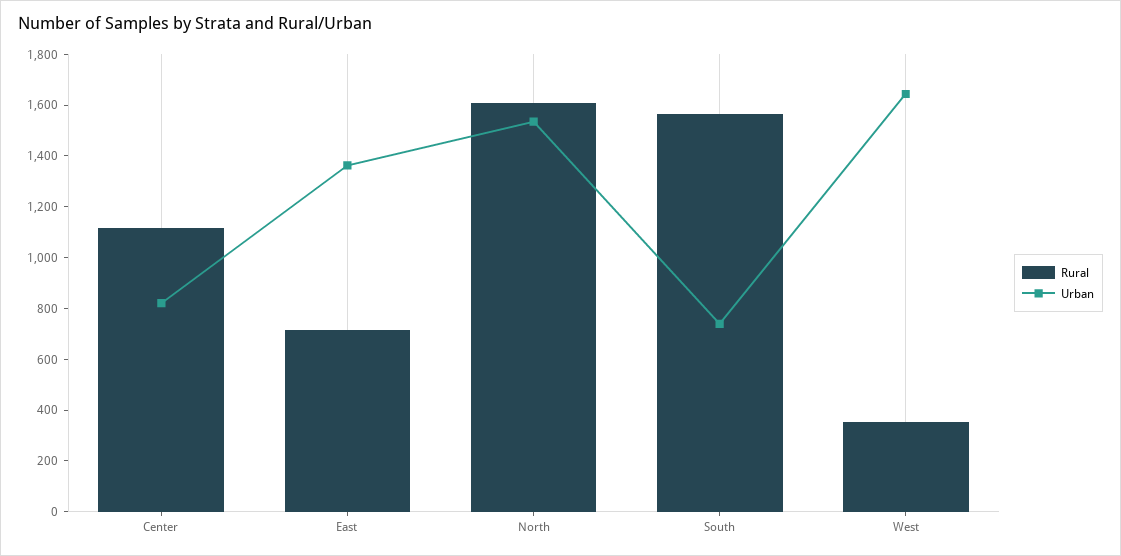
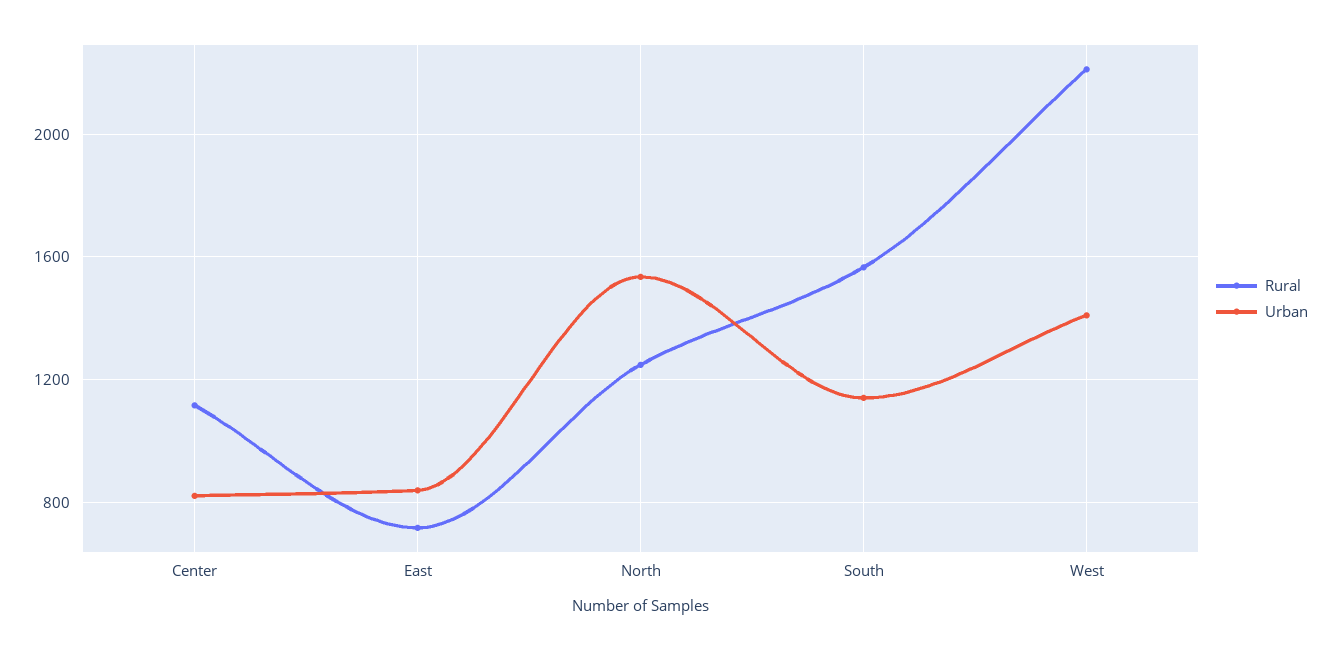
  {
    "Rural": {
      "Center": 1100,
      "East": 700,
-     "North": 1600,
+     "North": 1250,
      "South": 1550,
-     "West": 350
+     "West": 2200
    },
    "Urban": {
      "Center": 800,
-     "East": 1350,
+     "East": 850,
      "North": 1550,
-     "South": 750,
+     "South": 1150,
-     "West": 1650
+     "West": 1400
    }
  }

